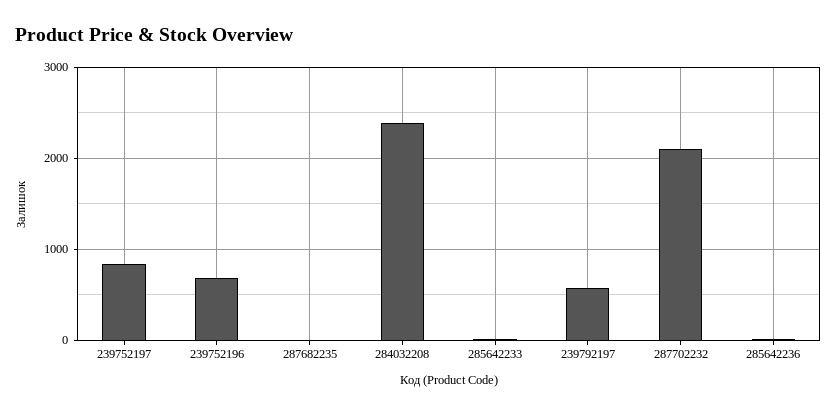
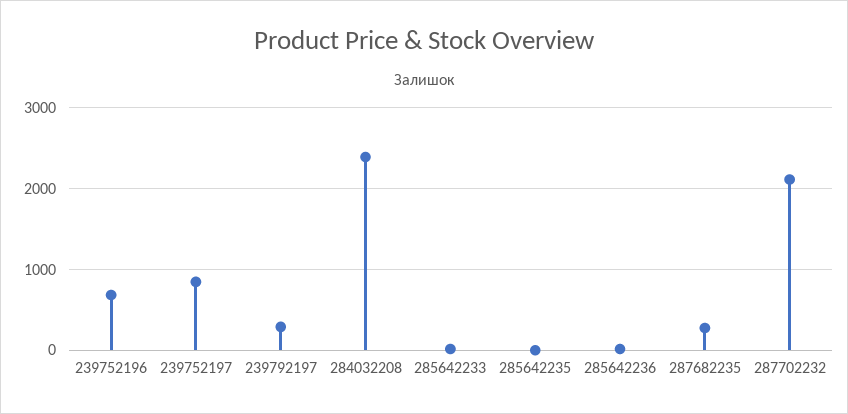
  {
    "239752197": 800,
    "239752196": 700,
-   "287682235": 0,
+   "287682235": 300,
    "284032208": 2400,
    "285642233": 0,
-   "239792197": 600,
+   "239792197": 300,
    "287702232": 2100,
-   "285642236": 0
+   "285642236": 0,
+   "285642235": 0
  }

